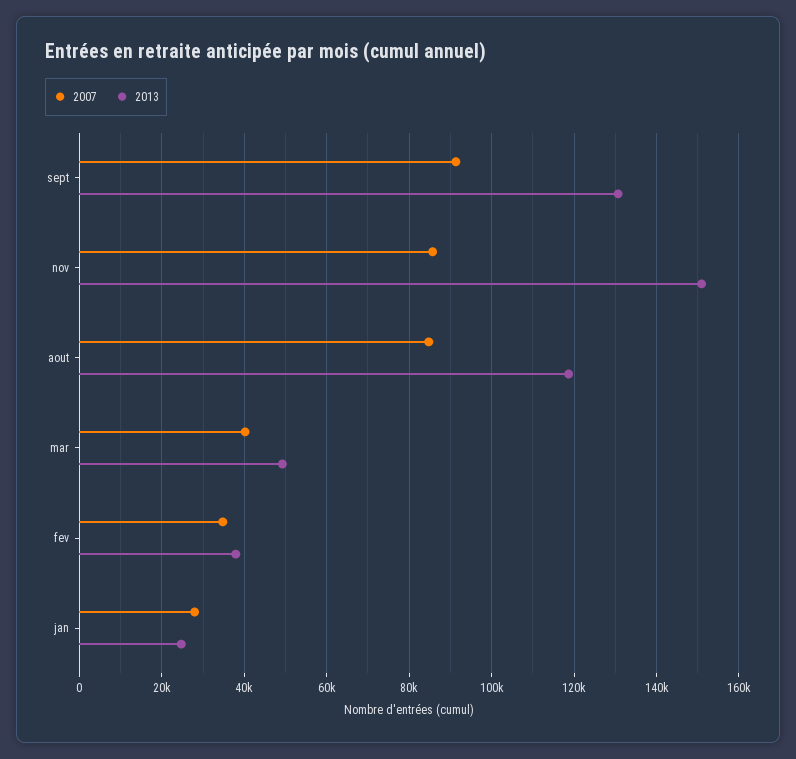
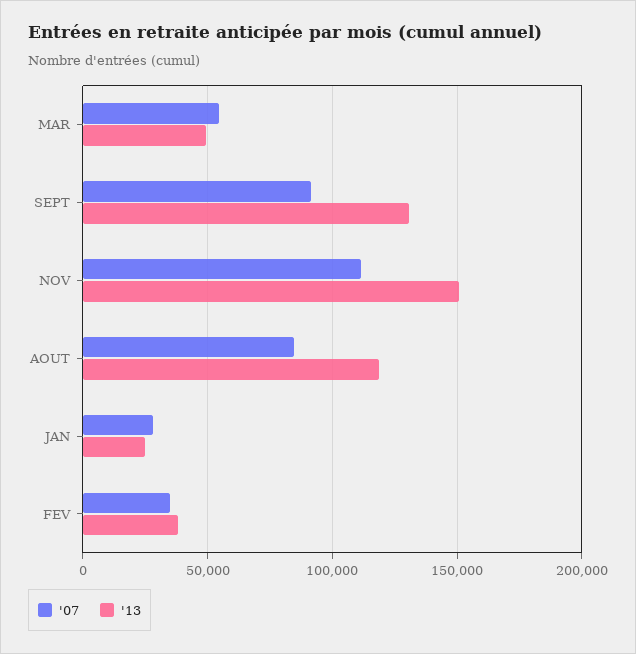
  {
    "2007": {
      "sept": 92000,
-     "nov": 86000,
+     "nov": 110000,
      "aout": 84000,
-     "mar": 40000,
+     "mar": 55000,
      "fev": 34000,
      "jan": 28000
    },
    "2013": {
      "sept": 130000,
      "nov": 150000,
      "aout": 118000,
      "mar": 50000,
      "fev": 38000,
      "jan": 24000
    }
  }

